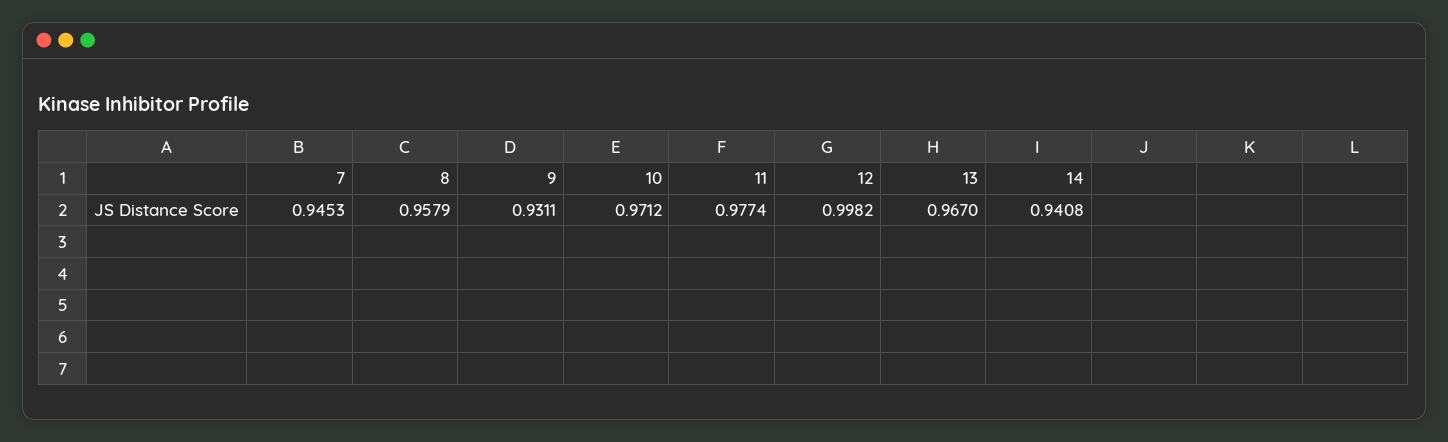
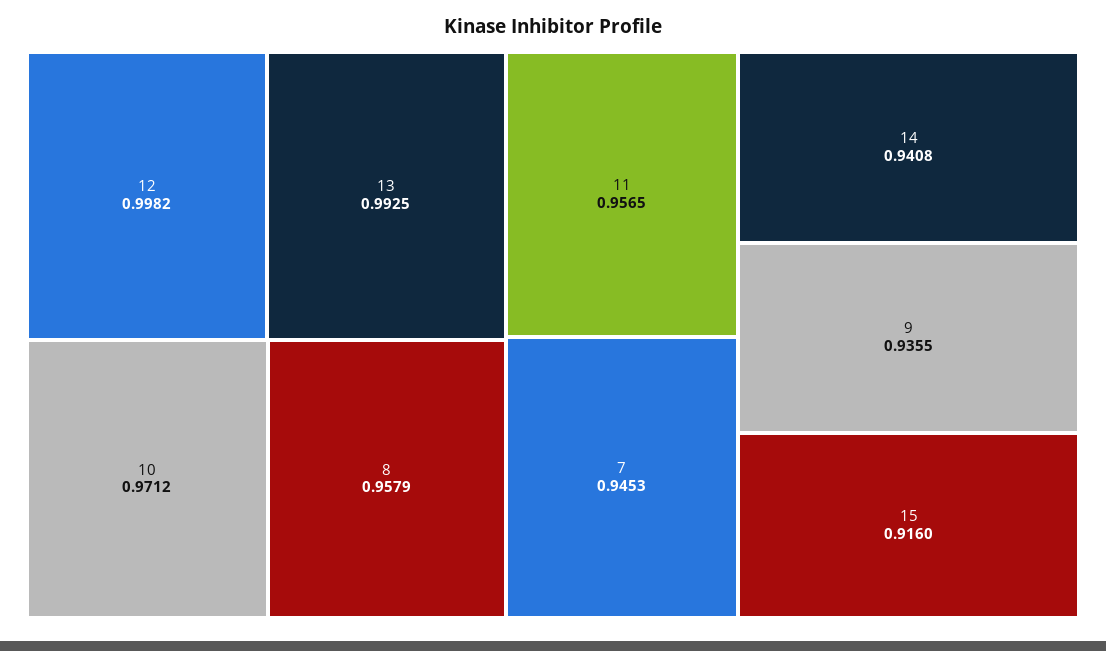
  {
    "7": 0.9453,
    "8": 0.9579,
-   "9": 0.9311,
+   "9": 0.9355,
    "10": 0.9712,
-   "11": 0.9774,
+   "11": 0.9565,
    "12": 0.9982,
-   "13": 0.967,
+   "13": 0.9925,
-   "14": 0.9408
+   "14": 0.9408,
+   "15": 0.916
  }

